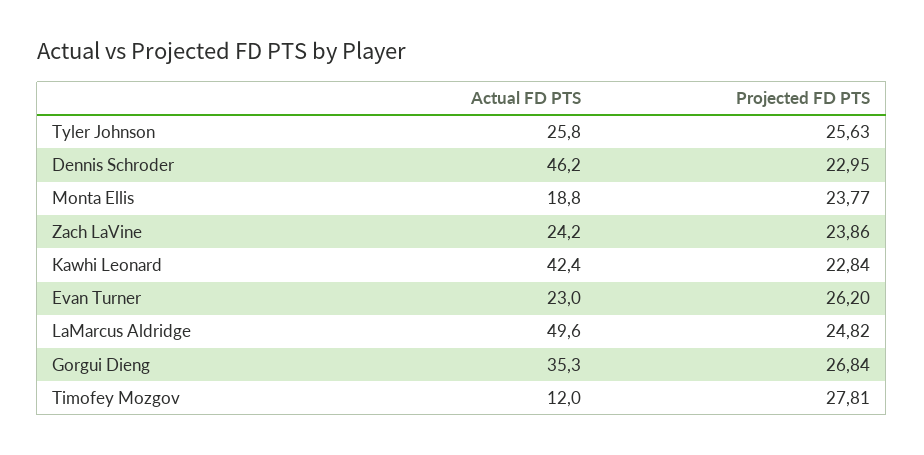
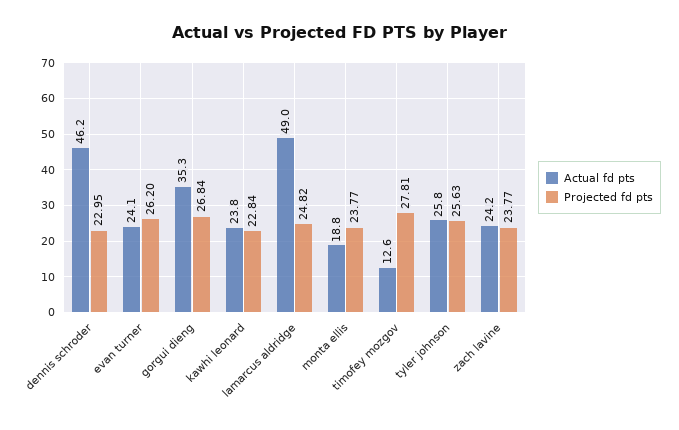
  {
    "Actual FD PTS": {
      "Tyler Johnson": 25.8,
      "Dennis Schroder": 46.2,
      "Monta Ellis": 18.8,
      "Zach LaVine": 24.2,
-     "Kawhi Leonard": 42.4,
+     "Kawhi Leonard": 23.8,
-     "Evan Turner": 23,
+     "Evan Turner": 24.1,
-     "LaMarcus Aldridge": 49.6,
+     "LaMarcus Aldridge": 49,
      "Gorgui Dieng": 35.3,
-     "Timofey Mozgov": 12
+     "Timofey Mozgov": 12.6
    },
    "Projected FD PTS": {
      "Tyler Johnson": 25.63,
      "Dennis Schroder": 22.95,
      "Monta Ellis": 23.77,
-     "Zach LaVine": 23.86,
+     "Zach LaVine": 23.77,
      "Kawhi Leonard": 22.84,
      "Evan Turner": 26.2,
      "LaMarcus Aldridge": 24.82,
      "Gorgui Dieng": 26.84,
      "Timofey Mozgov": 27.81
    }
  }

